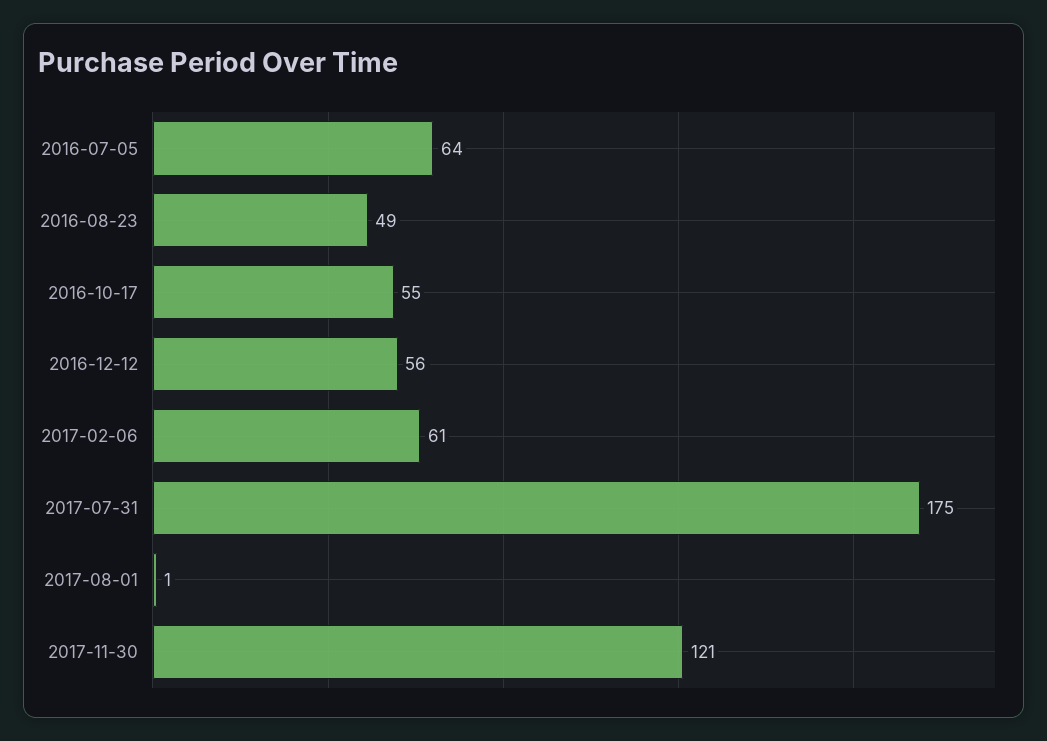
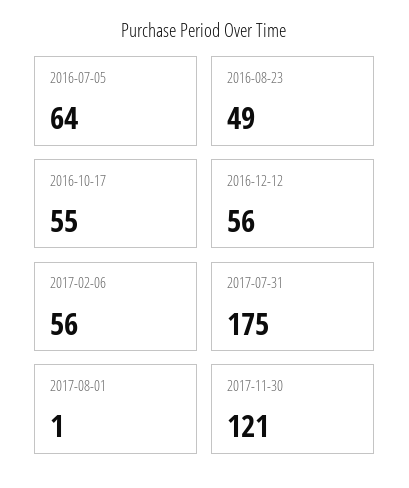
  {
    "2016-07-05": 64,
    "2016-08-23": 49,
    "2016-10-17": 55,
    "2016-12-12": 56,
-   "2017-02-06": 61,
+   "2017-02-06": 56,
    "2017-07-31": 175,
    "2017-08-01": 1,
    "2017-11-30": 121
  }

